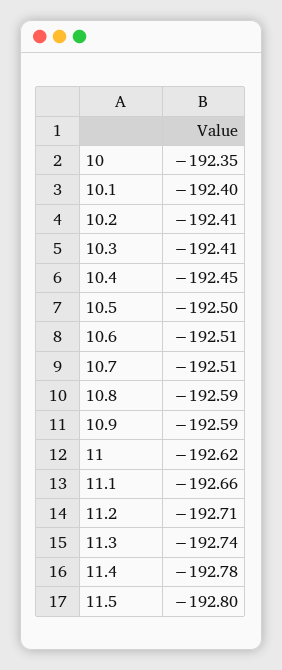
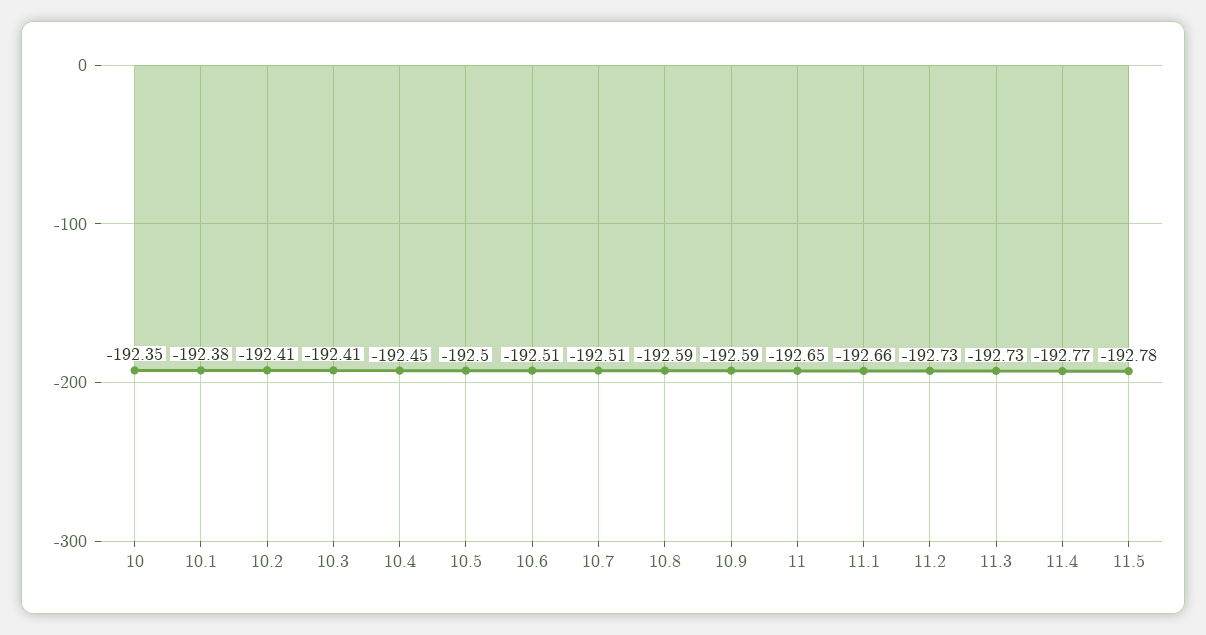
  {
    "10": -192.35,
-   "10.1": -192.4,
+   "10.1": -192.38,
    "10.2": -192.41,
    "10.3": -192.41,
    "10.4": -192.45,
    "10.5": -192.5,
    "10.6": -192.51,
    "10.7": -192.51,
    "10.8": -192.59,
    "10.9": -192.59,
-   "11": -192.62,
+   "11": -192.65,
    "11.1": -192.66,
-   "11.2": -192.71,
+   "11.2": -192.73,
-   "11.3": -192.74,
+   "11.3": -192.73,
-   "11.4": -192.78,
+   "11.4": -192.77,
-   "11.5": -192.8
+   "11.5": -192.78
  }

